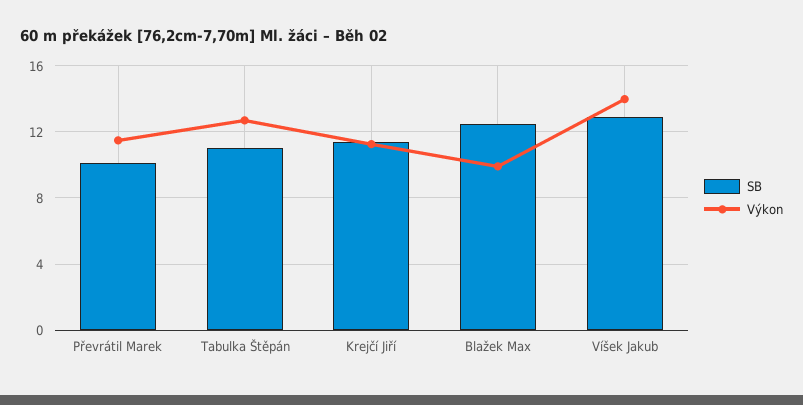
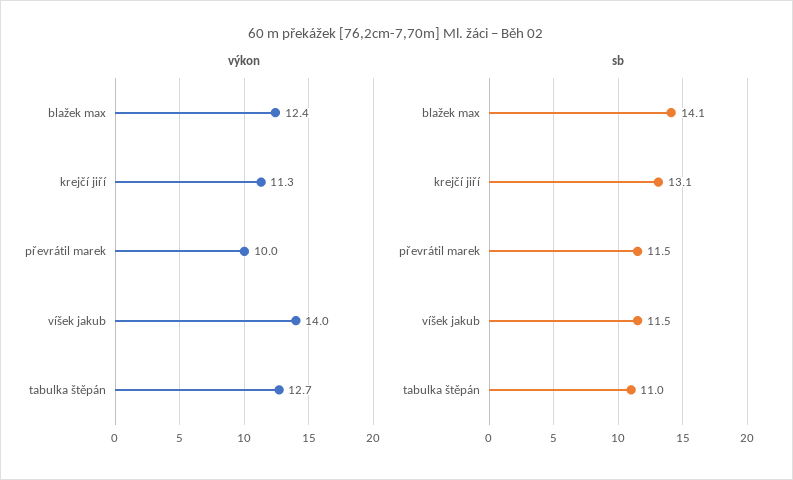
  {
    "SB": {
-     "Převrátil Marek": 10,
+     "Převrátil Marek": 11.5,
      "Tabulka Štěpán": 11,
-     "Krejčí Jiří": 11.5,
+     "Krejčí Jiří": 13.1,
-     "Blažek Max": 12.5,
+     "Blažek Max": 14.1,
-     "Víšek Jakub": 13
+     "Víšek Jakub": 11.5
    },
    "Výkon": {
-     "Převrátil Marek": 11.5,
+     "Převrátil Marek": 10,
      "Tabulka Štěpán": 12.7,
      "Krejčí Jiří": 11.3,
-     "Blažek Max": 10,
+     "Blažek Max": 12.4,
      "Víšek Jakub": 14
    }
  }

